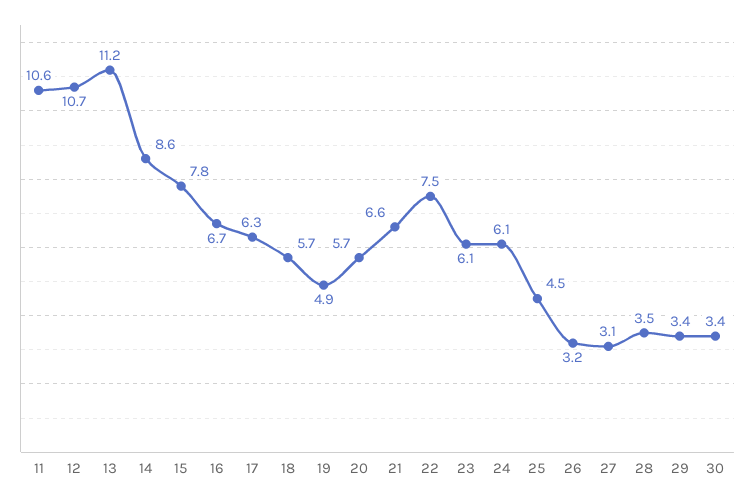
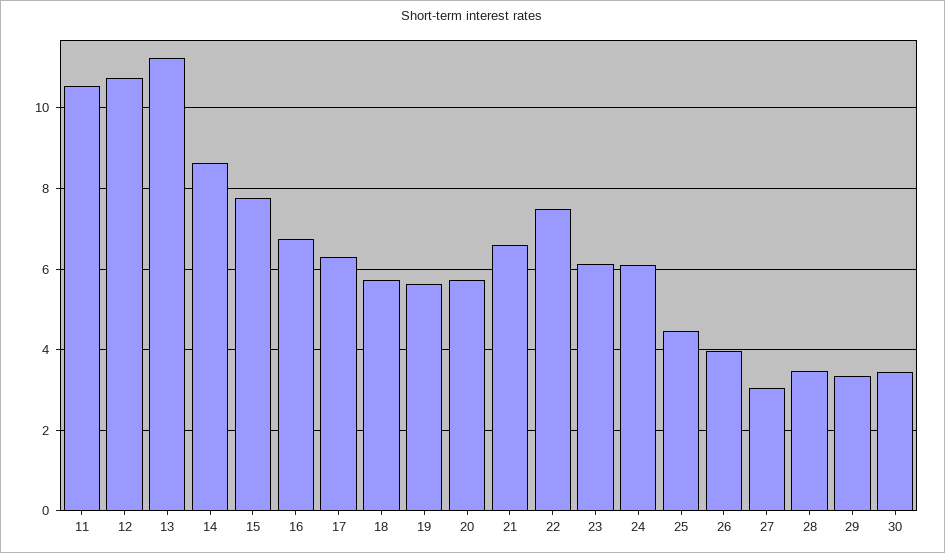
  {
    "11": 10.6,
    "12": 10.7,
    "13": 11.2,
    "14": 8.6,
    "15": 7.8,
    "16": 6.7,
    "17": 6.3,
    "18": 5.7,
-   "19": 4.9,
+   "19": 5.6,
    "20": 5.7,
    "21": 6.6,
    "22": 7.5,
    "23": 6.1,
    "24": 6.1,
    "25": 4.5,
-   "26": 3.2,
+   "26": 4,
    "27": 3.1,
    "28": 3.5,
    "29": 3.4,
    "30": 3.4
  }

